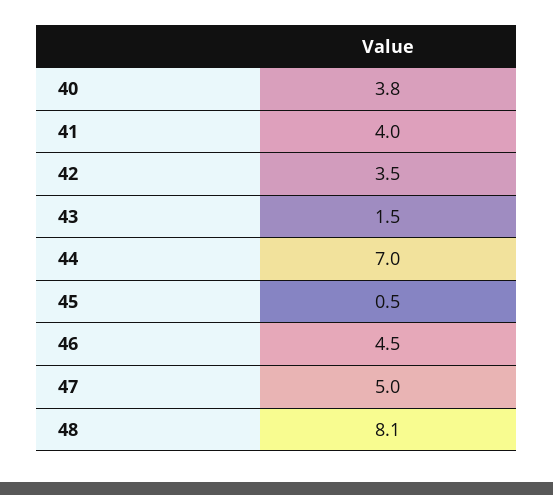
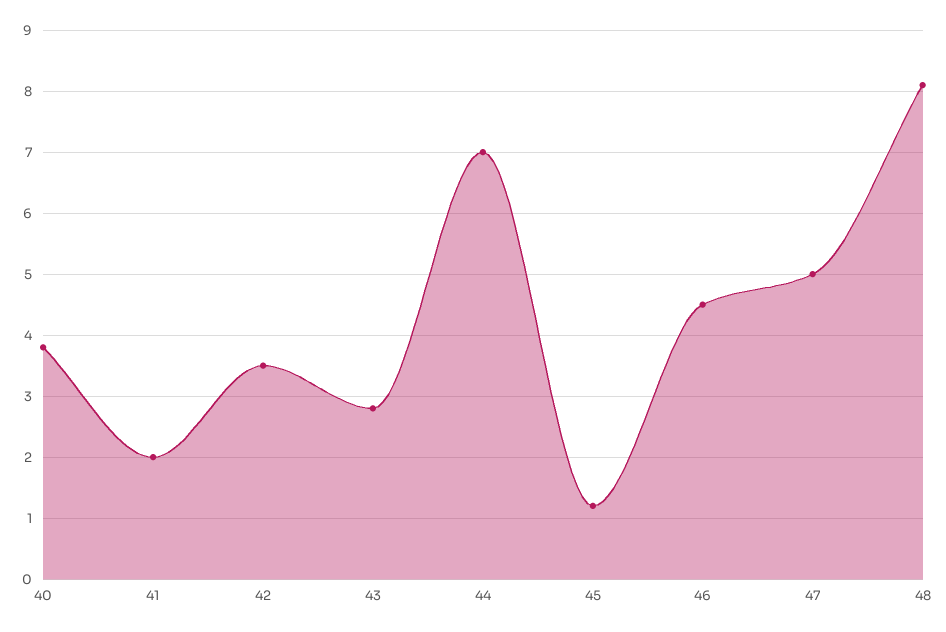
  {
    "40": 3.8,
-   "41": 4,
+   "41": 2,
    "42": 3.5,
-   "43": 1.5,
+   "43": 2.8,
    "44": 7,
-   "45": 0.5,
+   "45": 1.2,
    "46": 4.5,
    "47": 5,
    "48": 8.1
  }

